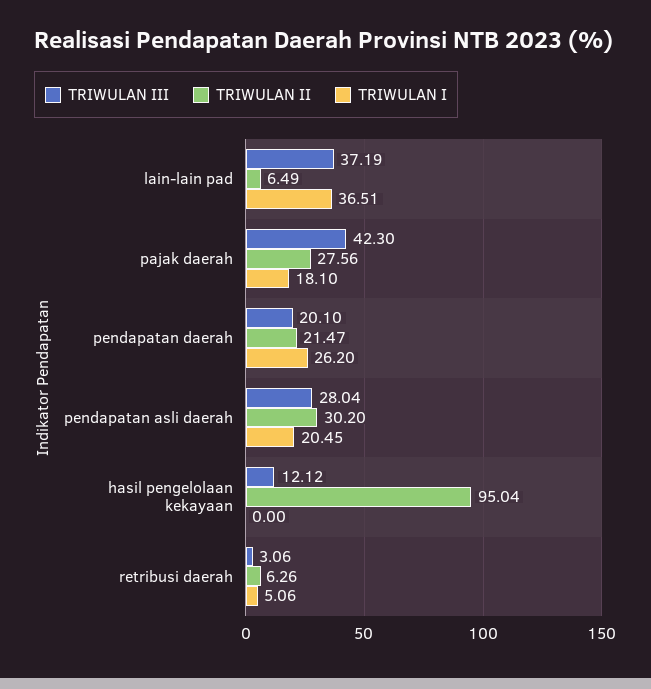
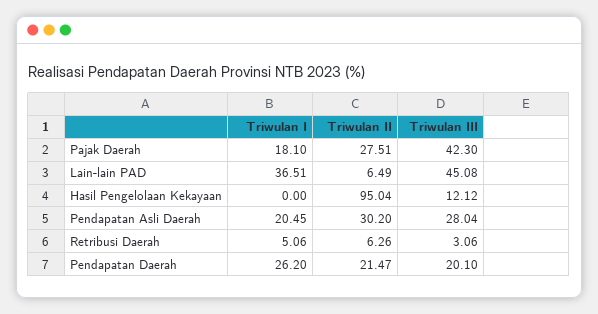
  {
    "TRIWULAN III": {
-     "lain-lain pad": 37.19,
+     "lain-lain pad": 45.08,
      "pajak daerah": 42.3,
      "pendapatan daerah": 20.1,
      "pendapatan asli daerah": 28.04,
      "hasil pengelolaan kekayaan": 12.12,
      "retribusi daerah": 3.06
    },
    "TRIWULAN II": {
      "lain-lain pad": 6.49,
-     "pajak daerah": 27.56,
+     "pajak daerah": 27.51,
      "pendapatan daerah": 21.47,
      "pendapatan asli daerah": 30.2,
      "hasil pengelolaan kekayaan": 95.04,
      "retribusi daerah": 6.26
    },
    "TRIWULAN I": {
      "lain-lain pad": 36.51,
      "pajak daerah": 18.1,
      "pendapatan daerah": 26.2,
      "pendapatan asli daerah": 20.45,
      "hasil pengelolaan kekayaan": 0,
      "retribusi daerah": 5.06
    }
  }

